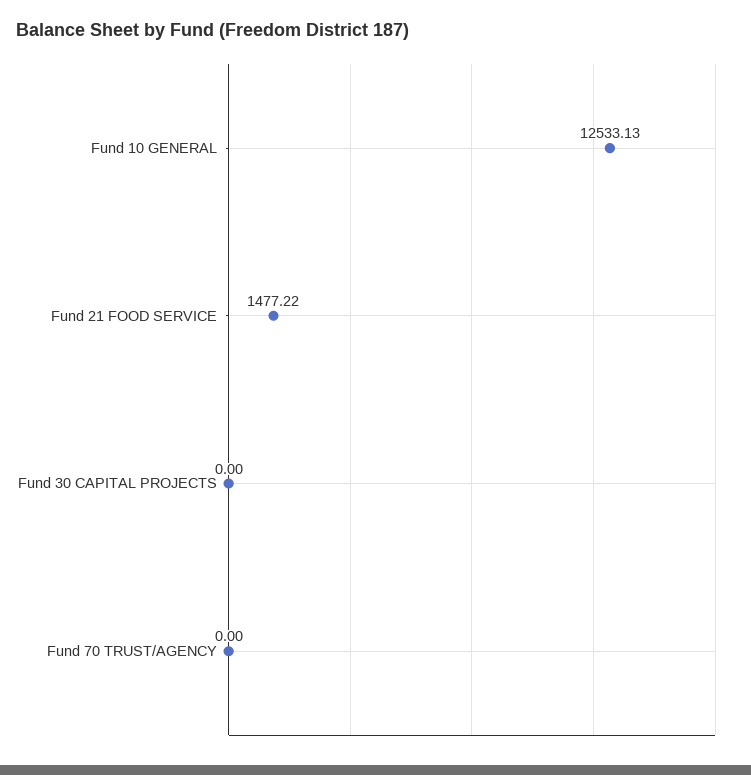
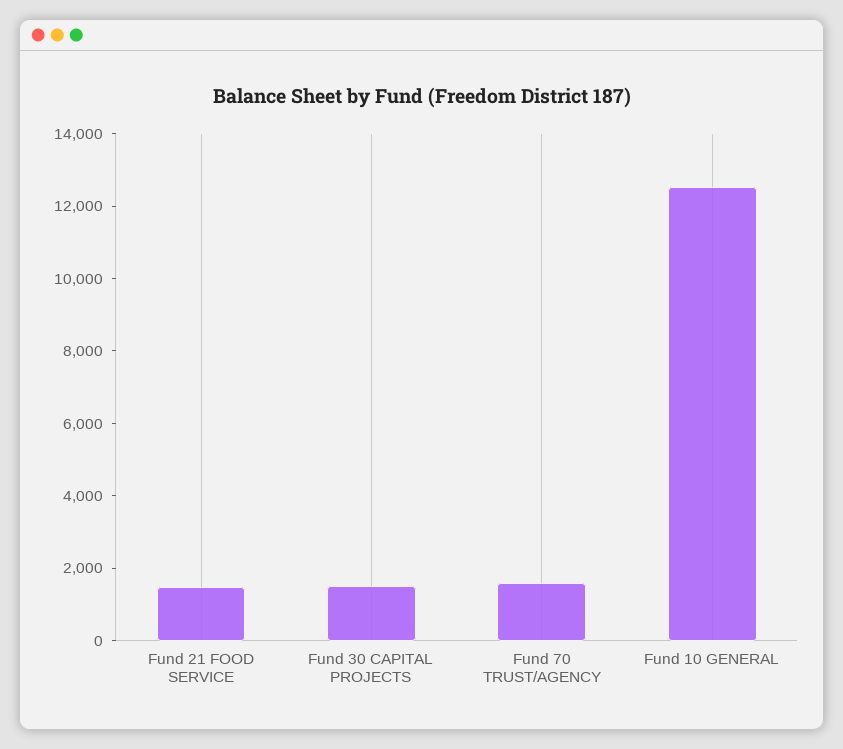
  {
    "Fund 10 GENERAL": 12533.13,
    "Fund 21 FOOD SERVICE": 1477.22,
-   "Fund 30 CAPITAL PROJECTS": 0,
+   "Fund 30 CAPITAL PROJECTS": 1500,
-   "Fund 70 TRUST/AGENCY": 0
+   "Fund 70 TRUST/AGENCY": 1500
  }

